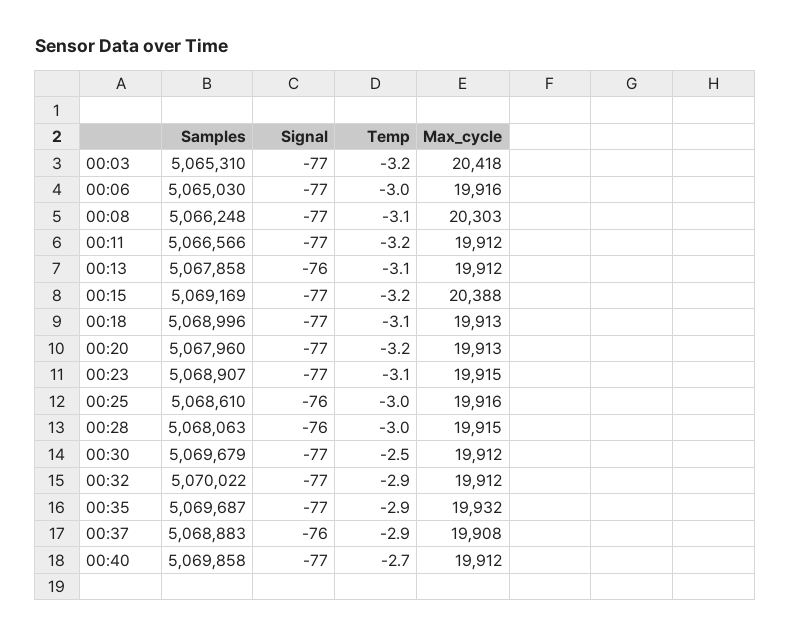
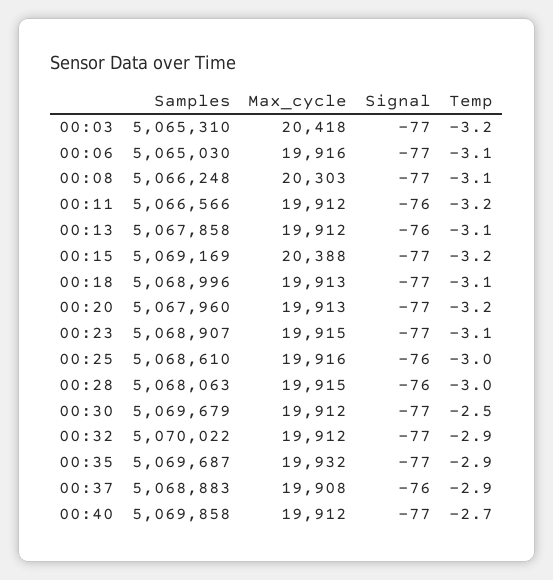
  {
    "Samples": {
      "00:03": 5065310,
      "00:06": 5065030,
      "00:08": 5066248,
      "00:11": 5066566,
      "00:13": 5067858,
      "00:15": 5069169,
      "00:18": 5068996,
      "00:20": 5067960,
      "00:23": 5068907,
      "00:25": 5068610,
      "00:28": 5068063,
      "00:30": 5069679,
      "00:32": 5070022,
      "00:35": 5069687,
      "00:37": 5068883,
      "00:40": 5069858
    },
    "Signal": {
      "00:03": -77,
      "00:06": -77,
      "00:08": -77,
-     "00:11": -77,
+     "00:11": -76,
      "00:13": -76,
      "00:15": -77,
      "00:18": -77,
      "00:20": -77,
      "00:23": -77,
      "00:25": -76,
      "00:28": -76,
      "00:30": -77,
      "00:32": -77,
      "00:35": -77,
      "00:37": -76,
      "00:40": -77
    },
    "Temp": {
      "00:03": -3.2,
-     "00:06": -3,
+     "00:06": -3.1,
      "00:08": -3.1,
      "00:11": -3.2,
      "00:13": -3.1,
      "00:15": -3.2,
      "00:18": -3.1,
      "00:20": -3.2,
      "00:23": -3.1,
      "00:25": -3,
      "00:28": -3,
      "00:30": -2.5,
      "00:32": -2.9,
      "00:35": -2.9,
      "00:37": -2.9,
      "00:40": -2.7
    },
    "Max_cycle": {
      "00:03": 20418,
      "00:06": 19916,
      "00:08": 20303,
      "00:11": 19912,
      "00:13": 19912,
      "00:15": 20388,
      "00:18": 19913,
      "00:20": 19913,
      "00:23": 19915,
      "00:25": 19916,
      "00:28": 19915,
      "00:30": 19912,
      "00:32": 19912,
      "00:35": 19932,
      "00:37": 19908,
      "00:40": 19912
    }
  }

